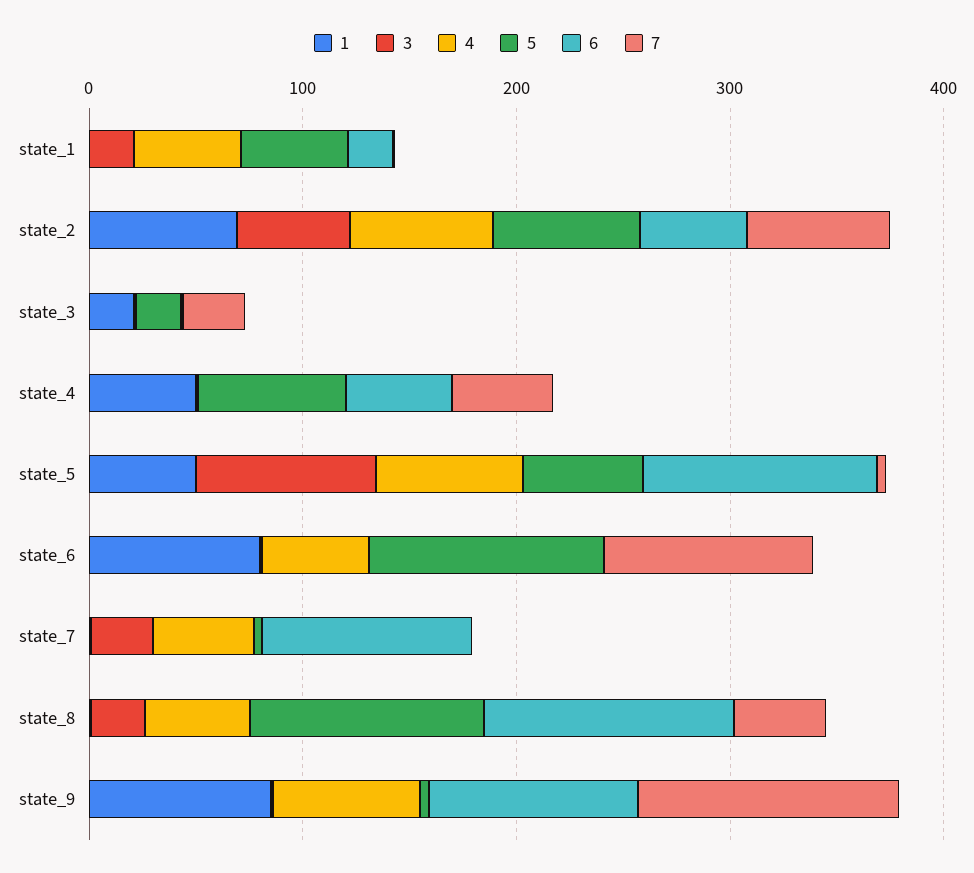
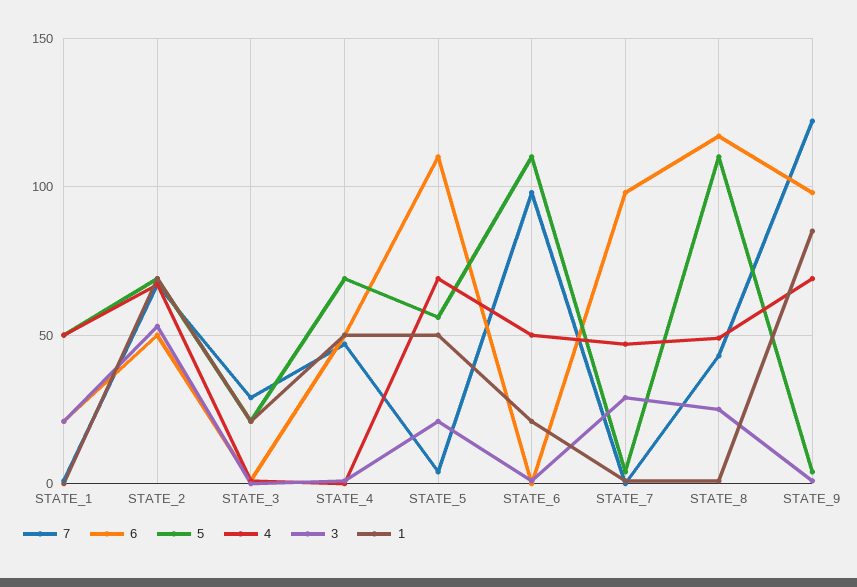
  {
    "1": {
      "state_1": 0,
      "state_2": 70,
      "state_3": 20,
      "state_4": 50,
      "state_5": 50,
-     "state_6": 80,
+     "state_6": 20,
      "state_7": 0,
      "state_8": 0,
      "state_9": 85
    },
    "3": {
      "state_1": 20,
      "state_2": 55,
      "state_3": 0,
      "state_4": 0,
-     "state_5": 80,
+     "state_5": 20,
      "state_6": 0,
      "state_7": 30,
      "state_8": 25,
      "state_9": 0
    },
    "4": {
      "state_1": 50,
      "state_2": 65,
      "state_3": 0,
      "state_4": 0,
      "state_5": 70,
      "state_6": 50,
      "state_7": 45,
      "state_8": 50,
      "state_9": 70
    },
    "5": {
      "state_1": 50,
      "state_2": 70,
      "state_3": 20,
      "state_4": 70,
      "state_5": 55,
      "state_6": 110,
      "state_7": 5,
      "state_8": 110,
      "state_9": 5
    },
    "6": {
      "state_1": 20,
      "state_2": 50,
      "state_3": 0,
      "state_4": 50,
      "state_5": 110,
      "state_6": 0,
      "state_7": 100,
      "state_8": 115,
      "state_9": 100
    },
    "7": {
      "state_1": 0,
      "state_2": 65,
      "state_3": 30,
      "state_4": 45,
      "state_5": 5,
      "state_6": 100,
      "state_7": 0,
      "state_8": 45,
      "state_9": 120
    }
  }

